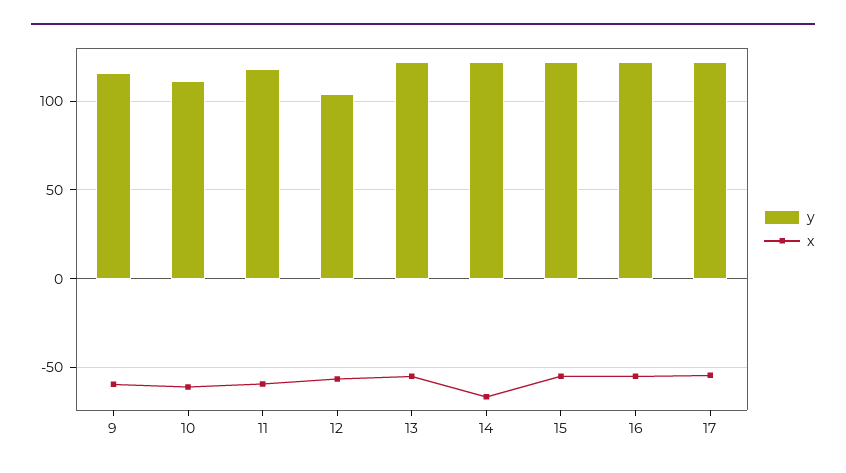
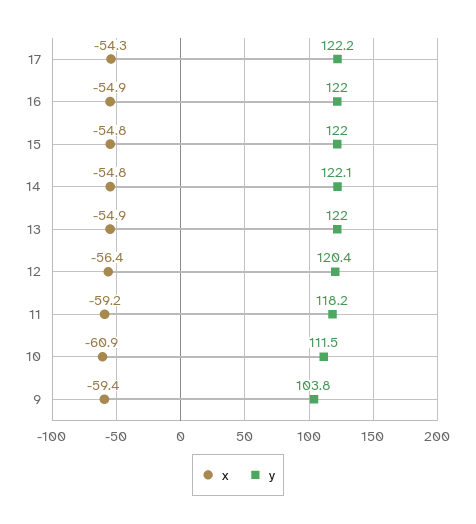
  {
    "y": {
-     "9": 115,
+     "9": 103.8,
      "10": 111.5,
      "11": 118.2,
-     "12": 105,
+     "12": 120.4,
      "13": 122,
      "14": 122.1,
      "15": 122,
      "16": 122,
      "17": 122.2
    },
    "x": {
      "9": -59.4,
      "10": -60.9,
      "11": -59.2,
      "12": -56.4,
      "13": -54.9,
-     "14": -65,
+     "14": -54.8,
      "15": -54.8,
      "16": -54.9,
      "17": -54.3
    }
  }

